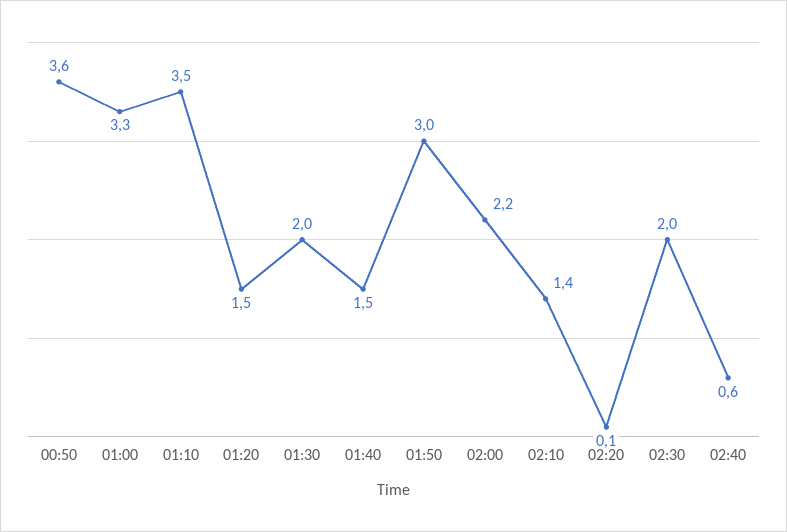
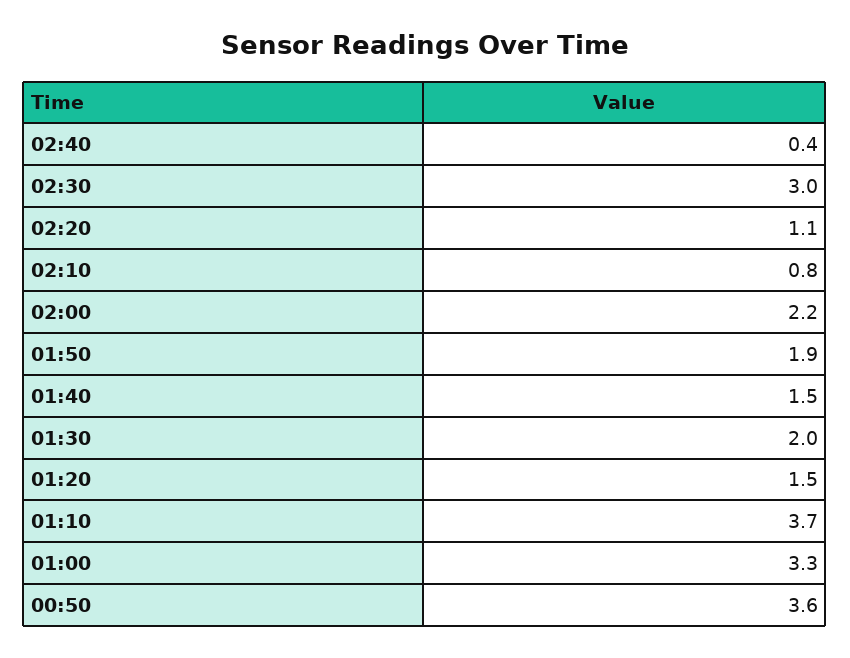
  {
    "00:50": 3.6,
    "01:00": 3.3,
-   "01:10": 3.5,
+   "01:10": 3.7,
    "01:20": 1.5,
    "01:30": 2,
    "01:40": 1.5,
-   "01:50": 3,
+   "01:50": 1.9,
    "02:00": 2.2,
-   "02:10": 1.4,
+   "02:10": 0.8,
-   "02:20": 0.1,
+   "02:20": 1.1,
-   "02:30": 2,
+   "02:30": 3,
-   "02:40": 0.6
+   "02:40": 0.4
  }

